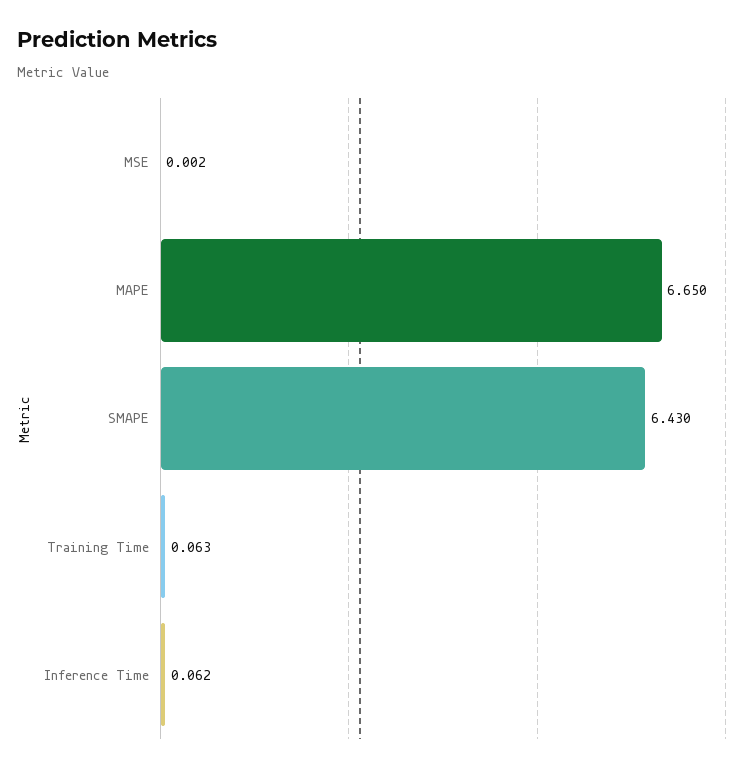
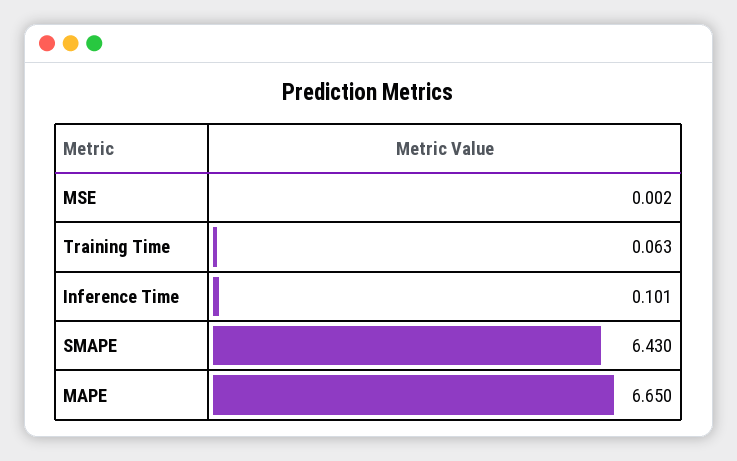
  {
    "MSE": 0.002,
    "MAPE": 6.65,
    "SMAPE": 6.43,
    "Training Time": 0.063,
-   "Inference Time": 0.062
+   "Inference Time": 0.101
  }

